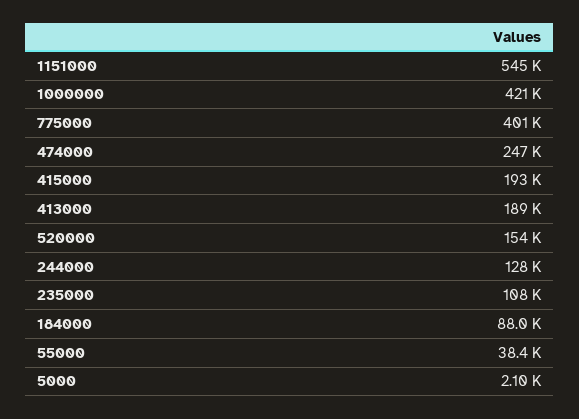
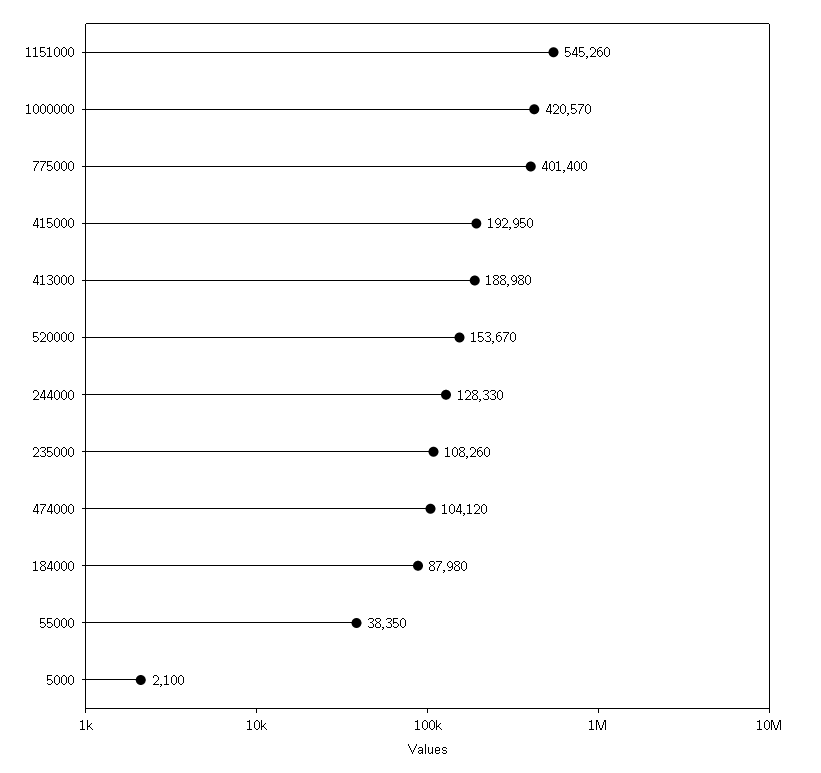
  {
    "1151000": 545260,
    "1000000": 420570,
    "775000": 401400,
-   "474000": 247000,
+   "474000": 104120,
    "415000": 192950,
    "413000": 188980,
    "520000": 153670,
    "244000": 128330,
    "235000": 108260,
    "184000": 87980,
    "55000": 38350,
    "5000": 2100
  }

